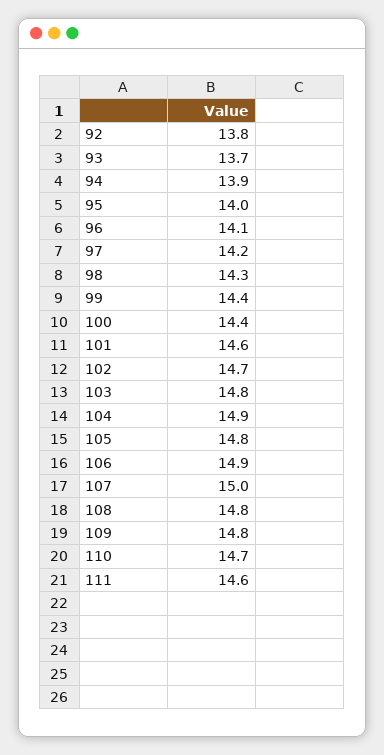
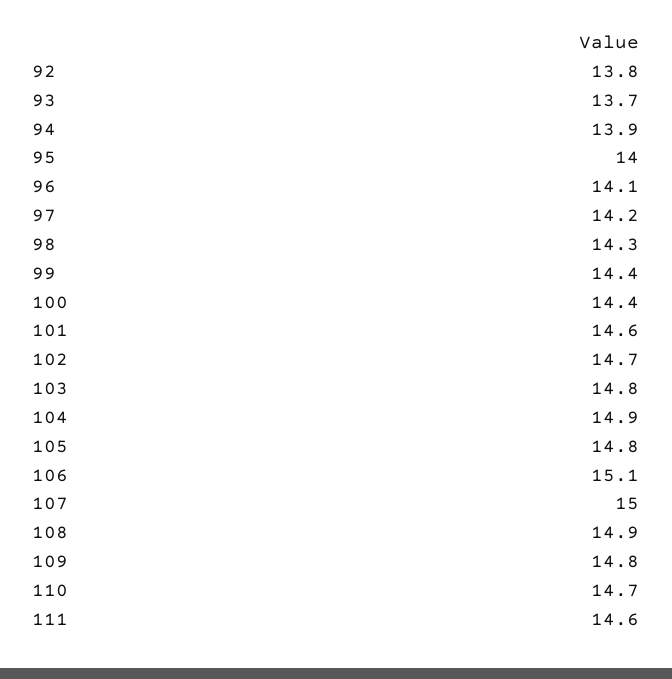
  {
    "92": 13.8,
    "93": 13.7,
    "94": 13.9,
    "95": 14,
    "96": 14.1,
    "97": 14.2,
    "98": 14.3,
    "99": 14.4,
    "100": 14.4,
    "101": 14.6,
    "102": 14.7,
    "103": 14.8,
    "104": 14.9,
    "105": 14.8,
-   "106": 14.9,
+   "106": 15.1,
    "107": 15,
-   "108": 14.8,
+   "108": 14.9,
    "109": 14.8,
    "110": 14.7,
    "111": 14.6
  }

